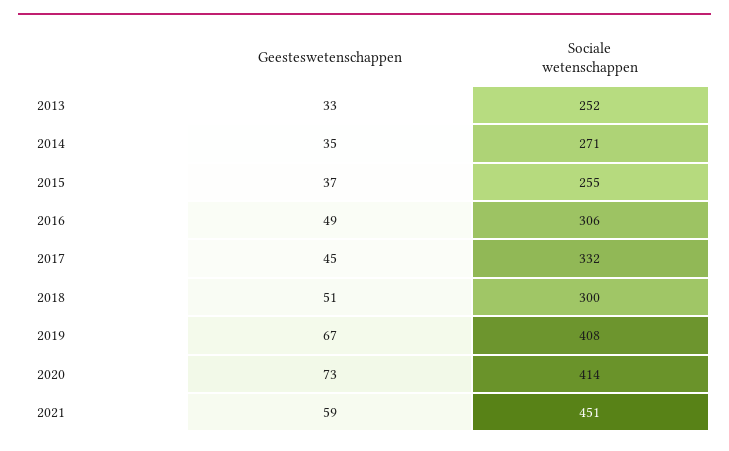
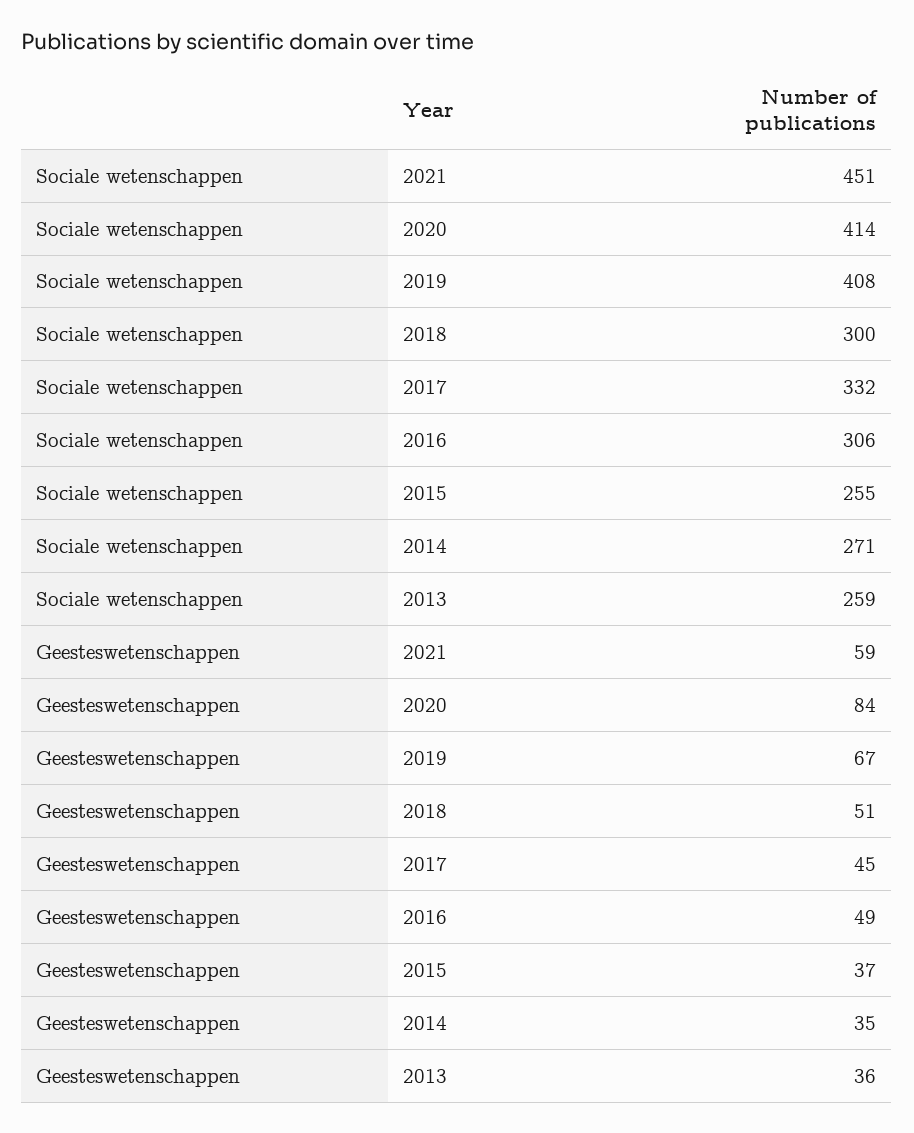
  {
    "Geesteswetenschappen": {
-     "2013": 33,
+     "2013": 36,
      "2014": 35,
      "2015": 37,
      "2016": 49,
      "2017": 45,
      "2018": 51,
      "2019": 67,
-     "2020": 73,
+     "2020": 84,
      "2021": 59
    },
    "Sociale wetenschappen": {
-     "2013": 252,
+     "2013": 259,
      "2014": 271,
      "2015": 255,
      "2016": 306,
      "2017": 332,
      "2018": 300,
      "2019": 408,
      "2020": 414,
      "2021": 451
    }
  }

